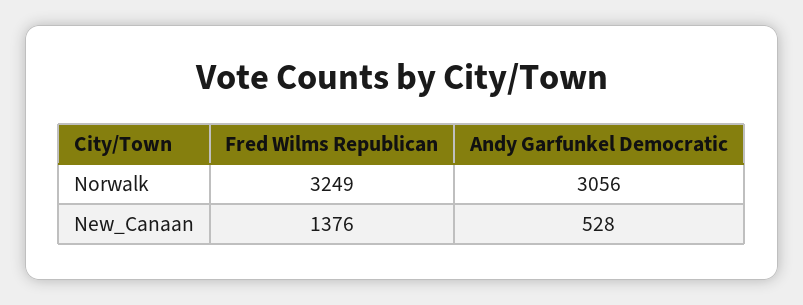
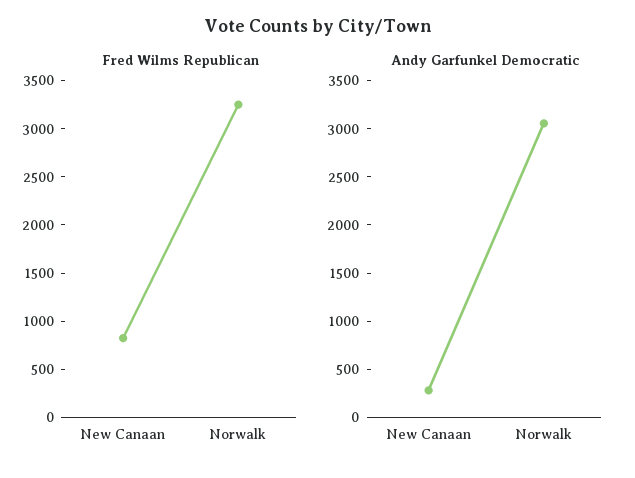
  {
    "Fred Wilms Republican": {
      "Norwalk": 3249,
-     "New_Canaan": 1376
+     "New_Canaan": 800
    },
    "Andy Garfunkel Democratic": {
      "Norwalk": 3056,
-     "New_Canaan": 528
+     "New_Canaan": 300
    }
  }

